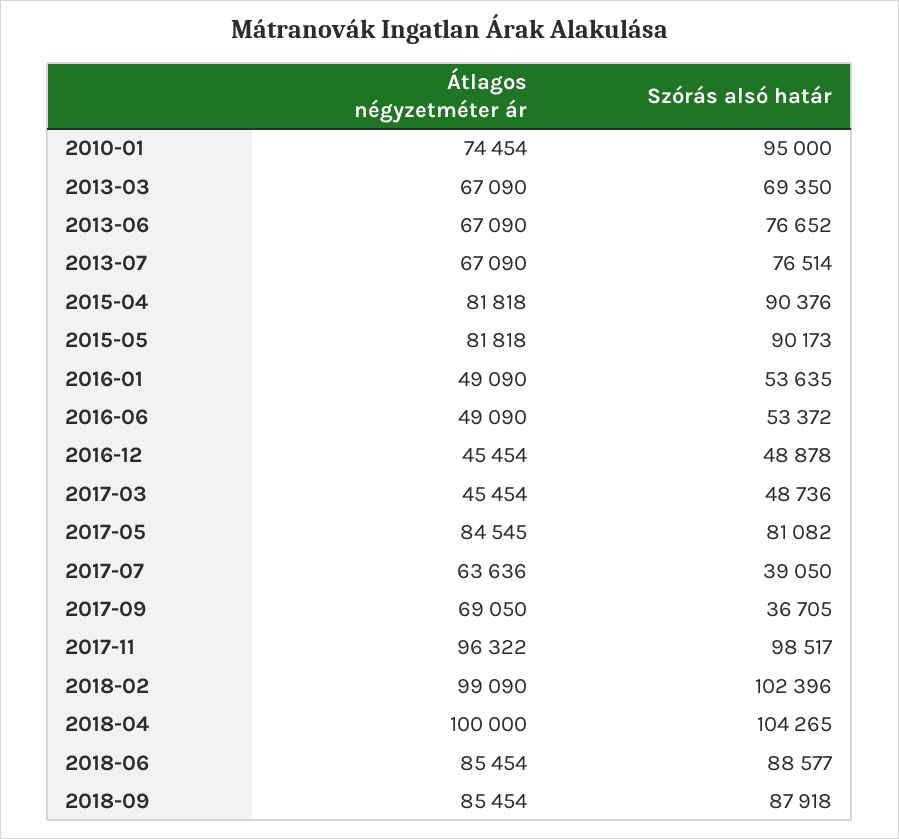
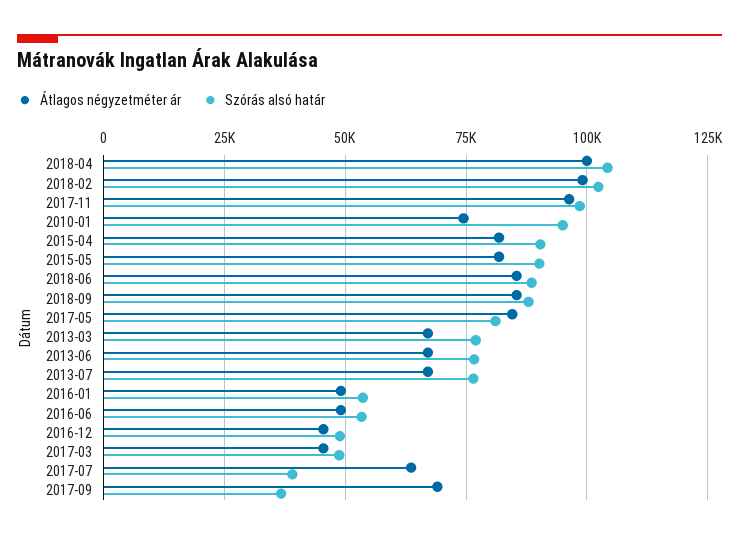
  {
    "Átlagos négyzetméter ár": {
      "2010-01": 74454,
      "2013-03": 67090,
      "2013-06": 67090,
      "2013-07": 67090,
      "2015-04": 81818,
      "2015-05": 81818,
      "2016-01": 49090,
      "2016-06": 49090,
      "2016-12": 45454,
      "2017-03": 45454,
      "2017-05": 84545,
      "2017-07": 63636,
      "2017-09": 69050,
      "2017-11": 96322,
      "2018-02": 99090,
      "2018-04": 100000,
      "2018-06": 85454,
      "2018-09": 85454
    },
    "Szórás alsó határ": {
      "2010-01": 95000,
-     "2013-03": 69350,
+     "2013-03": 77500,
      "2013-06": 76652,
      "2013-07": 76514,
      "2015-04": 90376,
      "2015-05": 90173,
      "2016-01": 53635,
      "2016-06": 53372,
      "2016-12": 48878,
      "2017-03": 48736,
      "2017-05": 81082,
      "2017-07": 39050,
      "2017-09": 36705,
      "2017-11": 98517,
      "2018-02": 102396,
      "2018-04": 104265,
      "2018-06": 88577,
      "2018-09": 87918
    }
  }

